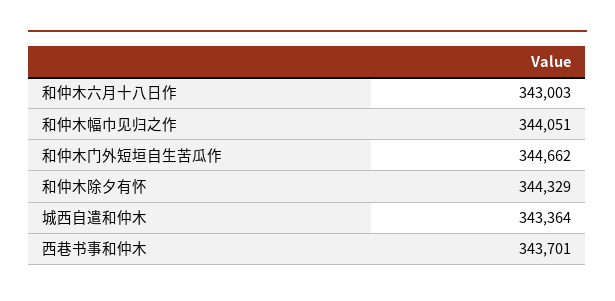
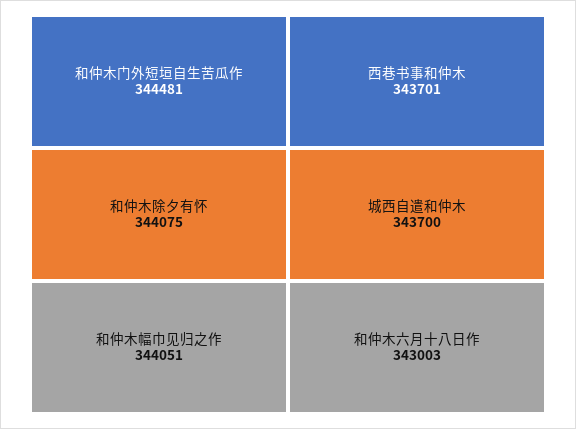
  {
    "和仲木六月十八日作": 343003,
    "和仲木幅巾见归之作": 344051,
-   "和仲木门外短垣自生苦瓜作": 344662,
+   "和仲木门外短垣自生苦瓜作": 344481,
-   "和仲木除夕有怀": 344329,
+   "和仲木除夕有怀": 344075,
-   "城西自遣和仲木": 343364,
+   "城西自遣和仲木": 343700,
    "西巷书事和仲木": 343701
  }

